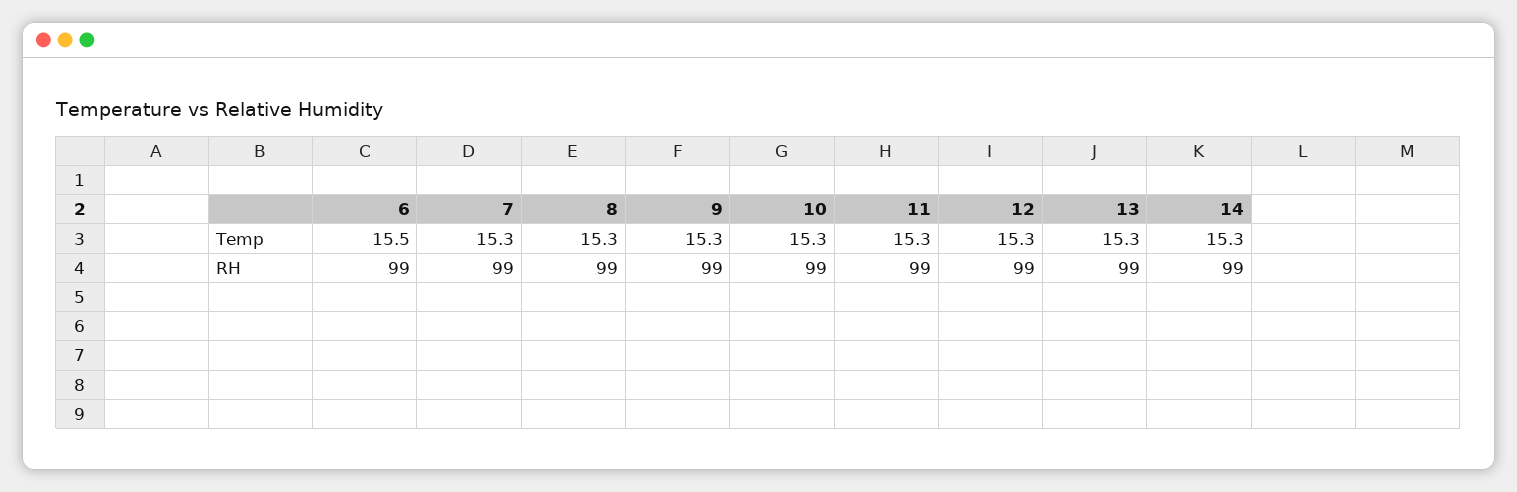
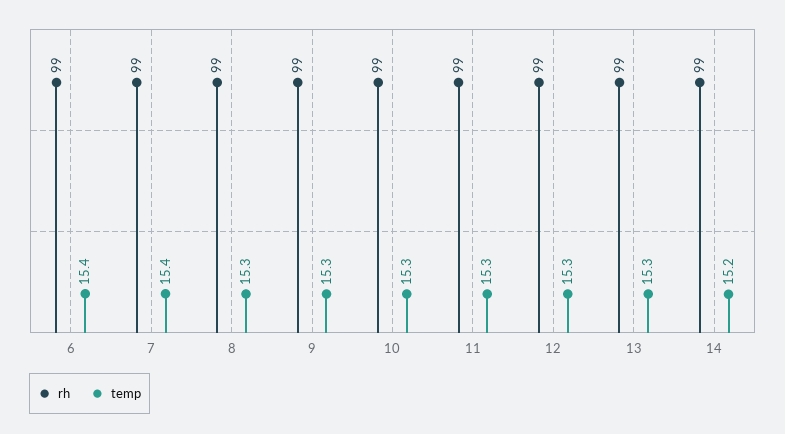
  {
    "Temp": {
-     "6": 15.5,
+     "6": 15.4,
-     "7": 15.3,
+     "7": 15.4,
      "8": 15.3,
      "9": 15.3,
      "10": 15.3,
      "11": 15.3,
      "12": 15.3,
      "13": 15.3,
-     "14": 15.3
+     "14": 15.2
    },
    "RH": {
      "6": 99,
      "7": 99,
      "8": 99,
      "9": 99,
      "10": 99,
      "11": 99,
      "12": 99,
      "13": 99,
      "14": 99
    }
  }

